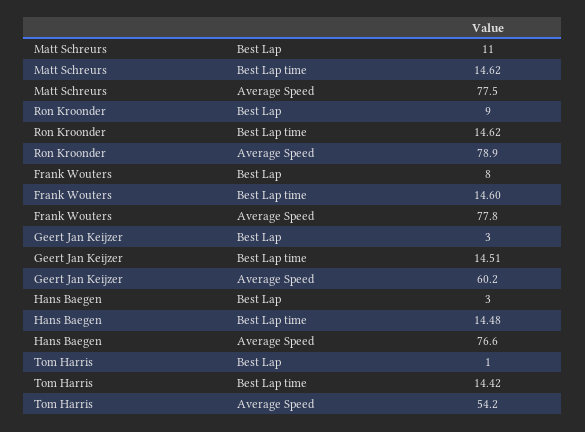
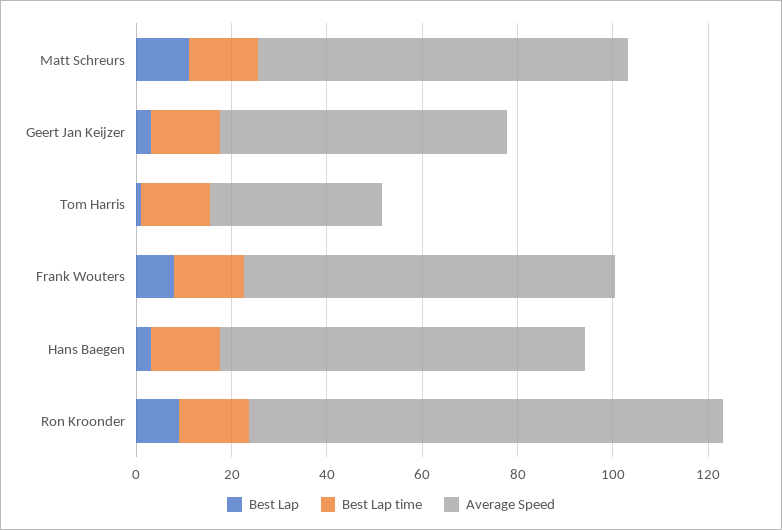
  {
    "Best Lap": {
      "Matt Schreurs": 11,
      "Ron Kroonder": 9,
      "Frank Wouters": 8,
      "Geert Jan Keijzer": 3,
      "Hans Baegen": 3,
      "Tom Harris": 1
    },
    "Best Lap time": {
      "Matt Schreurs": 14.62,
      "Ron Kroonder": 14.62,
      "Frank Wouters": 14.6,
      "Geert Jan Keijzer": 14.51,
      "Hans Baegen": 14.48,
      "Tom Harris": 14.42
    },
    "Average Speed": {
      "Matt Schreurs": 77.5,
-     "Ron Kroonder": 78.9,
+     "Ron Kroonder": 100,
      "Frank Wouters": 77.8,
      "Geert Jan Keijzer": 60.2,
      "Hans Baegen": 76.6,
-     "Tom Harris": 54.2
+     "Tom Harris": 35
    }
  }

